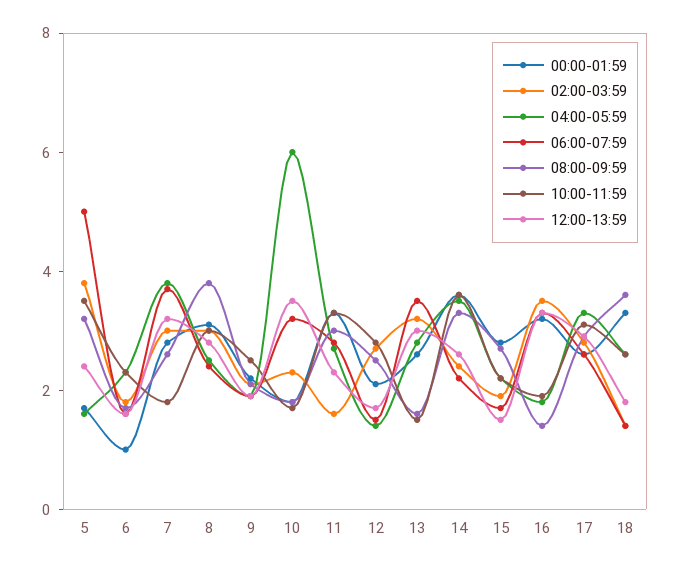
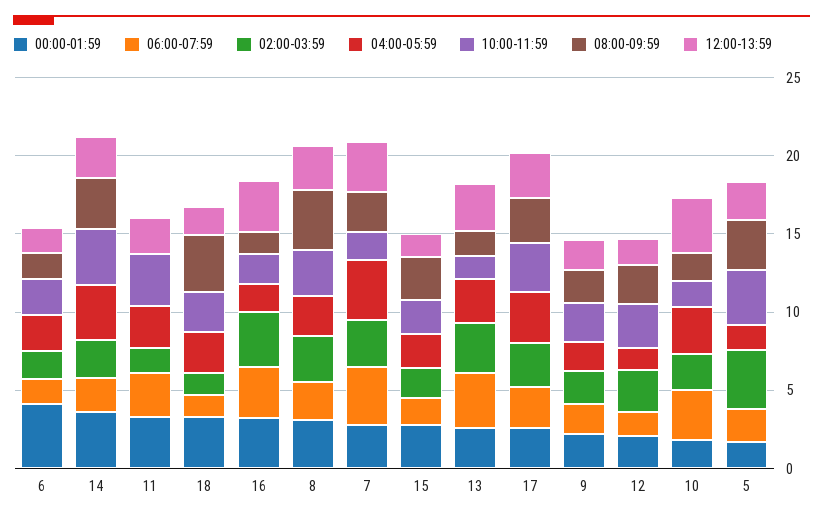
  {
    "00:00-01:59": {
      "5": 1.5,
-     "6": 1,
+     "6": 4,
      "7": 3,
      "8": 3,
      "9": 2,
      "10": 2,
      "11": 3.5,
      "12": 2,
      "13": 2.5,
      "14": 3.5,
      "15": 3,
      "16": 3,
      "17": 2.5,
      "18": 3.5
    },
    "02:00-03:59": {
      "5": 4,
      "6": 2,
      "7": 3,
      "8": 3,
      "9": 2,
      "10": 2.5,
      "11": 1.5,
      "12": 2.5,
      "13": 3,
      "14": 2.5,
      "15": 2,
      "16": 3.5,
      "17": 3,
      "18": 1.5
    },
    "04:00-05:59": {
      "5": 1.5,
      "6": 2.5,
      "7": 4,
      "8": 2.5,
      "9": 2,
-     "10": 6,
+     "10": 3,
      "11": 2.5,
      "12": 1.5,
      "13": 3,
      "14": 3.5,
      "15": 2,
      "16": 2,
      "17": 3.5,
      "18": 2.5
    },
    "06:00-07:59": {
-     "5": 5,
+     "5": 2,
      "6": 1.5,
      "7": 3.5,
      "8": 2.5,
      "9": 2,
      "10": 3,
      "11": 3,
      "12": 1.5,
      "13": 3.5,
      "14": 2,
      "15": 1.5,
      "16": 3.5,
      "17": 2.5,
      "18": 1.5
    },
    "08:00-09:59": {
      "5": 3,
      "6": 1.5,
      "7": 2.5,
      "8": 4,
      "9": 2,
      "10": 2,
-     "11": 3,
+     "11": 0,
      "12": 2.5,
      "13": 1.5,
      "14": 3.5,
      "15": 2.5,
      "16": 1.5,
      "17": 3,
      "18": 3.5
    },
    "10:00-11:59": {
      "5": 3.5,
      "6": 2.5,
      "7": 2,
      "8": 3,
      "9": 2.5,
      "10": 1.5,
      "11": 3.5,
      "12": 3,
      "13": 1.5,
      "14": 3.5,
      "15": 2,
      "16": 2,
      "17": 3,
      "18": 2.5
    },
    "12:00-13:59": {
      "5": 2.5,
      "6": 1.5,
      "7": 3,
      "8": 3,
      "9": 2,
      "10": 3.5,
      "11": 2.5,
      "12": 1.5,
      "13": 3,
      "14": 2.5,
      "15": 1.5,
      "16": 3.5,
      "17": 3,
      "18": 2
    }
  }

